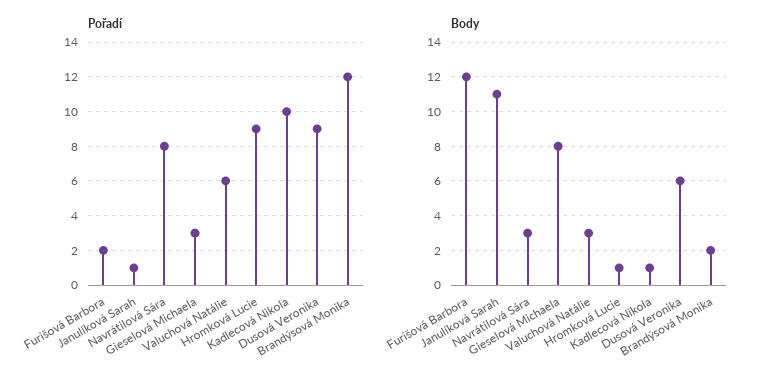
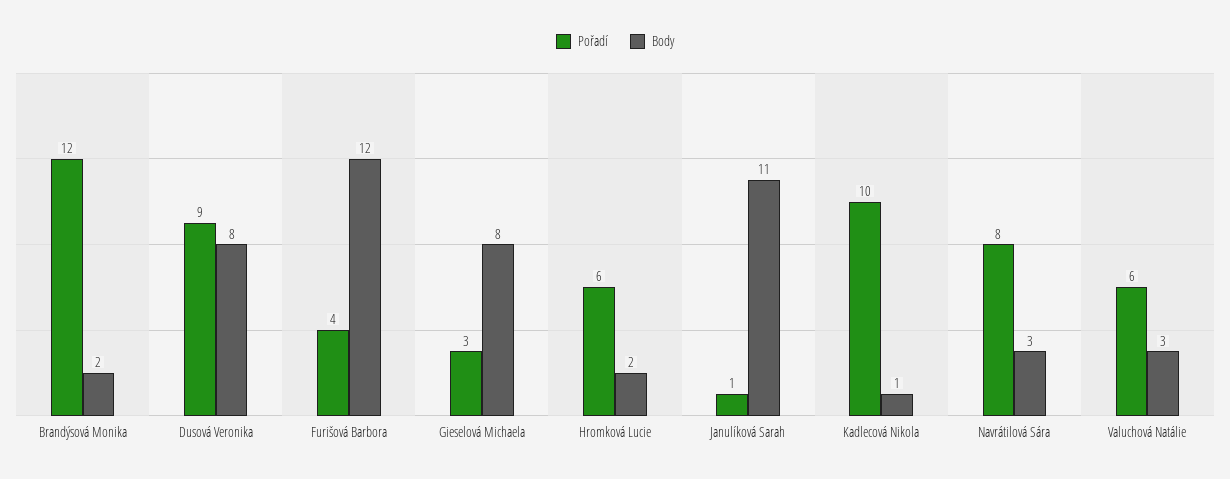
  {
    "Pořadí": {
-     "Furišová Barbora": 2,
+     "Furišová Barbora": 4,
      "Janulíková Sarah": 1,
      "Navrátilová Sára": 8,
      "Gieselová Michaela": 3,
      "Valuchová Natálie": 6,
-     "Hromková Lucie": 9,
+     "Hromková Lucie": 6,
      "Kadlecová Nikola": 10,
      "Dusová Veronika": 9,
      "Brandýsová Monika": 12
    },
    "Body": {
      "Furišová Barbora": 12,
      "Janulíková Sarah": 11,
      "Navrátilová Sára": 3,
      "Gieselová Michaela": 8,
      "Valuchová Natálie": 3,
-     "Hromková Lucie": 1,
+     "Hromková Lucie": 2,
      "Kadlecová Nikola": 1,
-     "Dusová Veronika": 6,
+     "Dusová Veronika": 8,
      "Brandýsová Monika": 2
    }
  }

